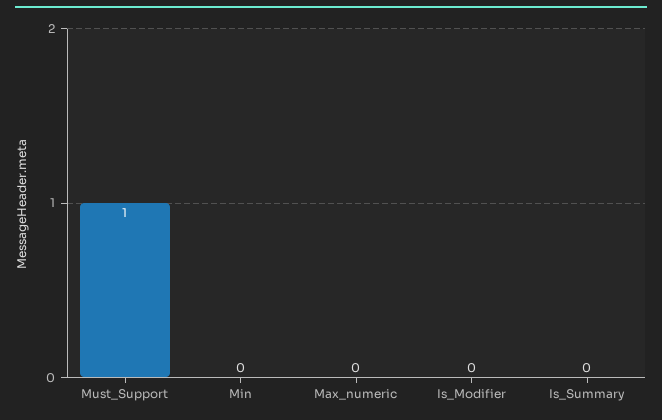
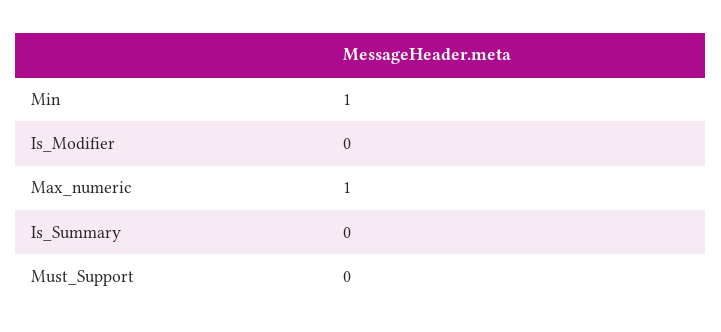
  {
-   "Must_Support": 1,
+   "Must_Support": 0,
-   "Min": 0,
+   "Min": 1,
-   "Max_numeric": 0,
+   "Max_numeric": 1,
    "Is_Modifier": 0,
    "Is_Summary": 0
  }

